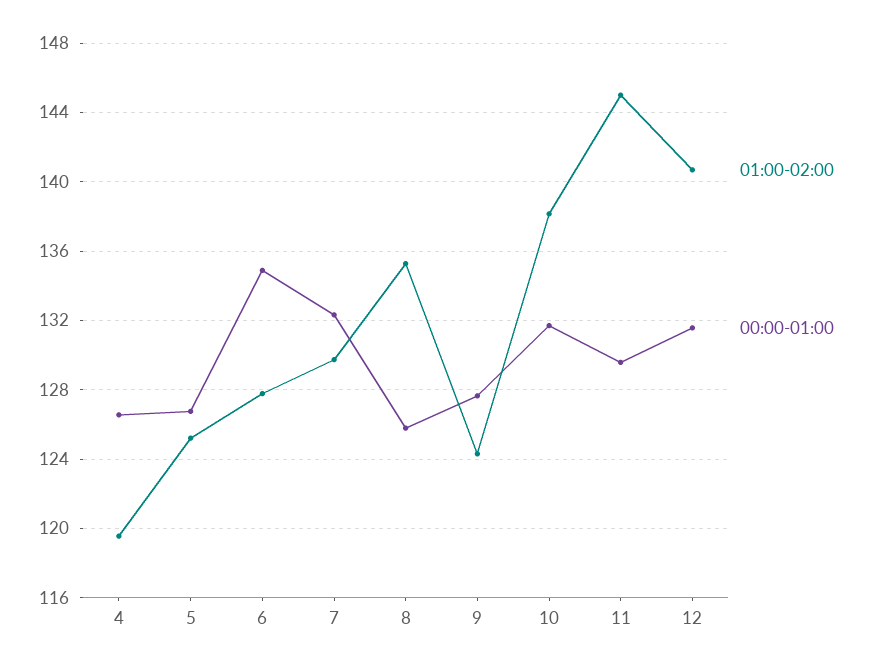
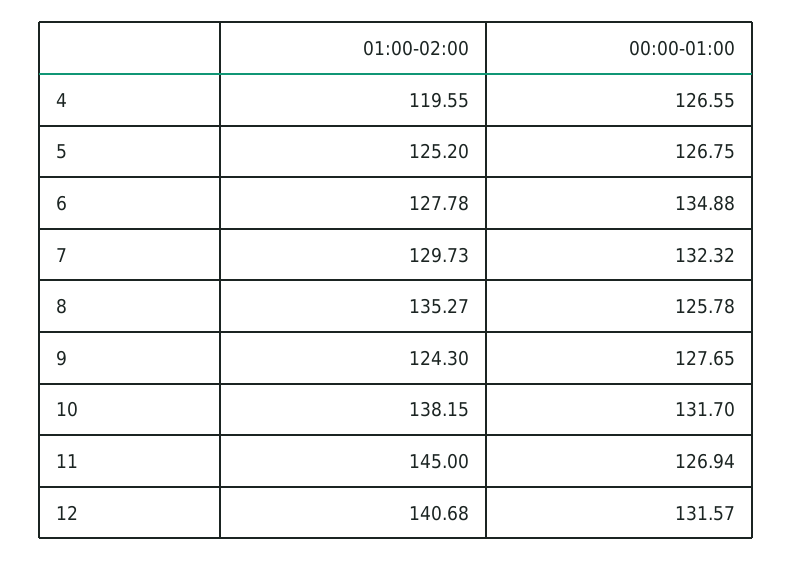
  {
    "01:00-02:00": {
      "4": 119.55,
      "5": 125.2,
      "6": 127.78,
      "7": 129.73,
      "8": 135.27,
      "9": 124.3,
      "10": 138.15,
      "11": 145,
      "12": 140.68
    },
    "00:00-01:00": {
      "4": 126.55,
      "5": 126.75,
      "6": 134.88,
      "7": 132.32,
      "8": 125.78,
      "9": 127.65,
      "10": 131.7,
-     "11": 129.5,
+     "11": 126.94,
      "12": 131.57
    }
  }

